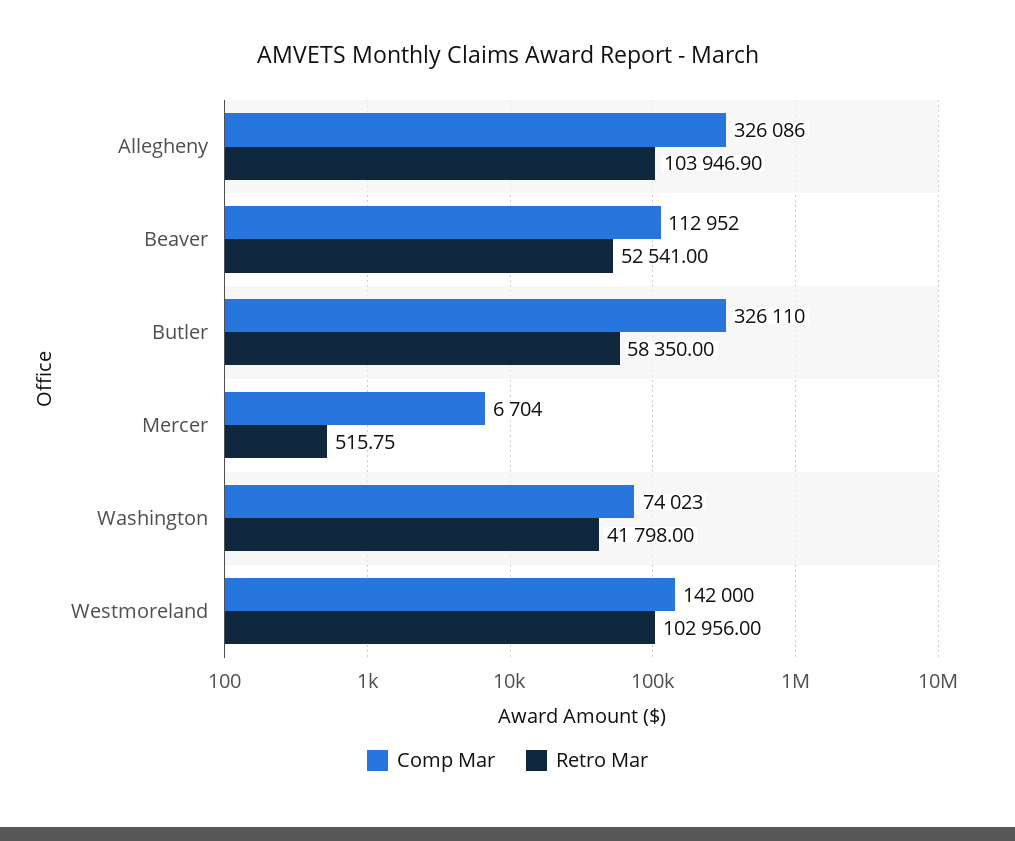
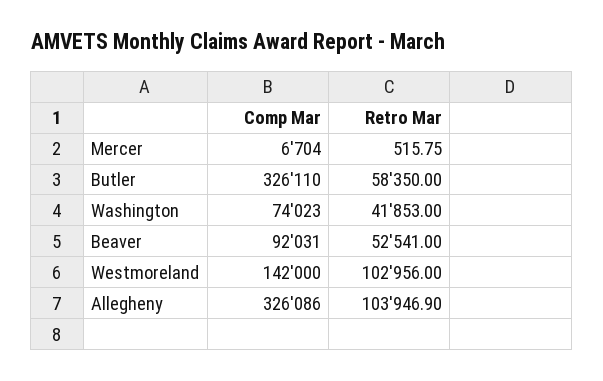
  {
    "Comp Mar": {
      "Allegheny": 326086,
-     "Beaver": 112952,
+     "Beaver": 92031,
      "Butler": 326110,
      "Mercer": 6704,
      "Washington": 74023,
      "Westmoreland": 142000
    },
    "Retro Mar": {
      "Allegheny": 103946.9,
      "Beaver": 52541,
      "Butler": 58350,
      "Mercer": 515.75,
-     "Washington": 41798,
+     "Washington": 41853,
      "Westmoreland": 102956
    }
  }

